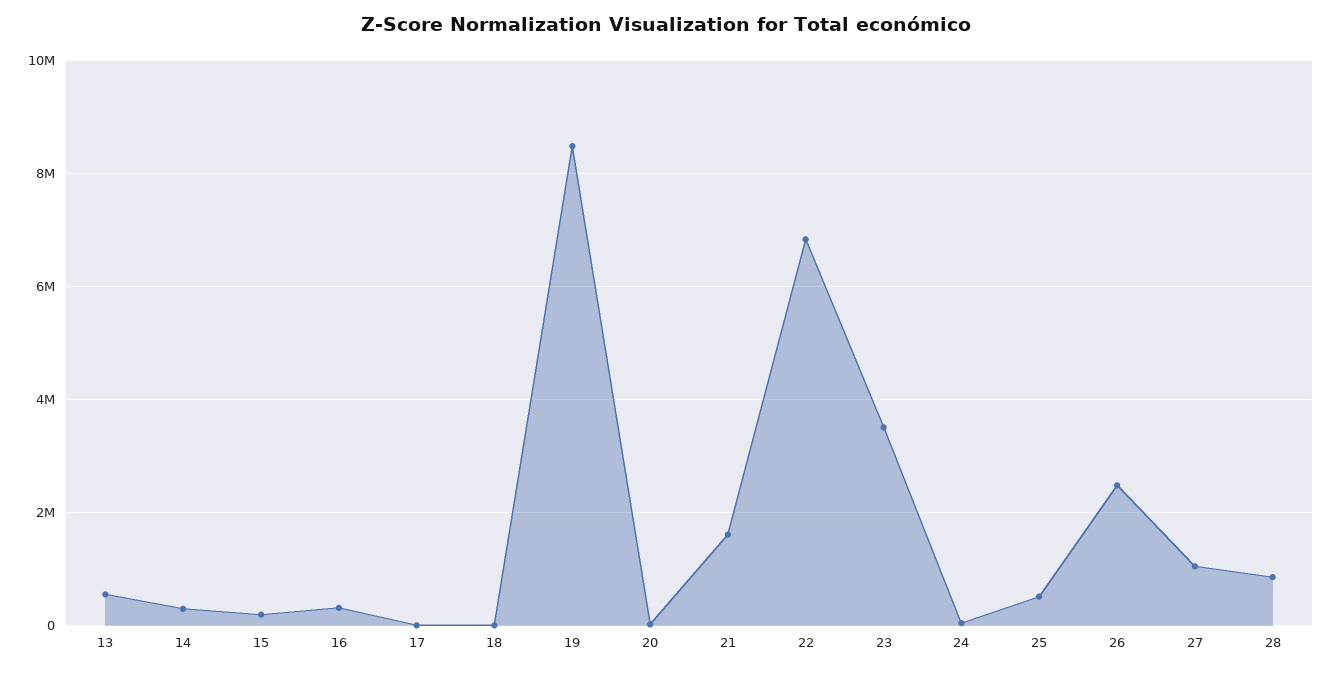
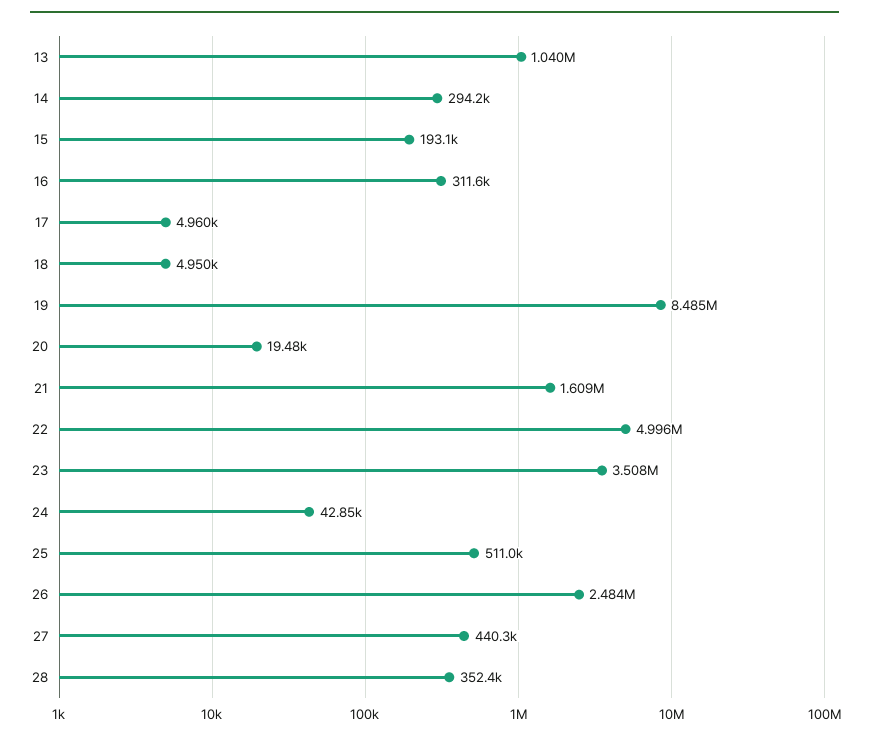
  {
-   "13": 600000,
+   "13": 1040000,
    "14": 294200,
    "15": 193100,
    "16": 311600,
    "17": 4960,
    "18": 4950,
    "19": 8485000,
    "20": 19480,
    "21": 1609000,
-   "22": 6800000,
+   "22": 4996000,
    "23": 3508000,
    "24": 42850,
    "25": 511000,
    "26": 2484000,
-   "27": 1000000,
+   "27": 440300,
-   "28": 800000
+   "28": 352400
  }

